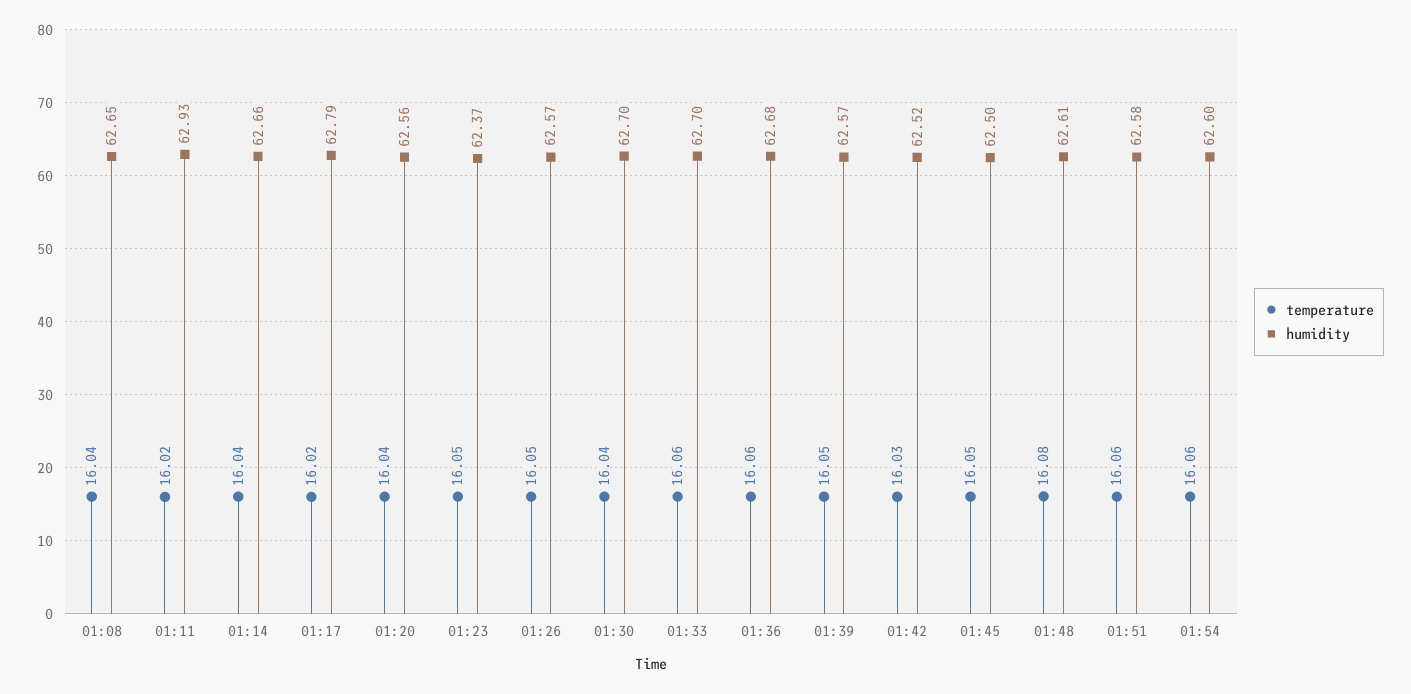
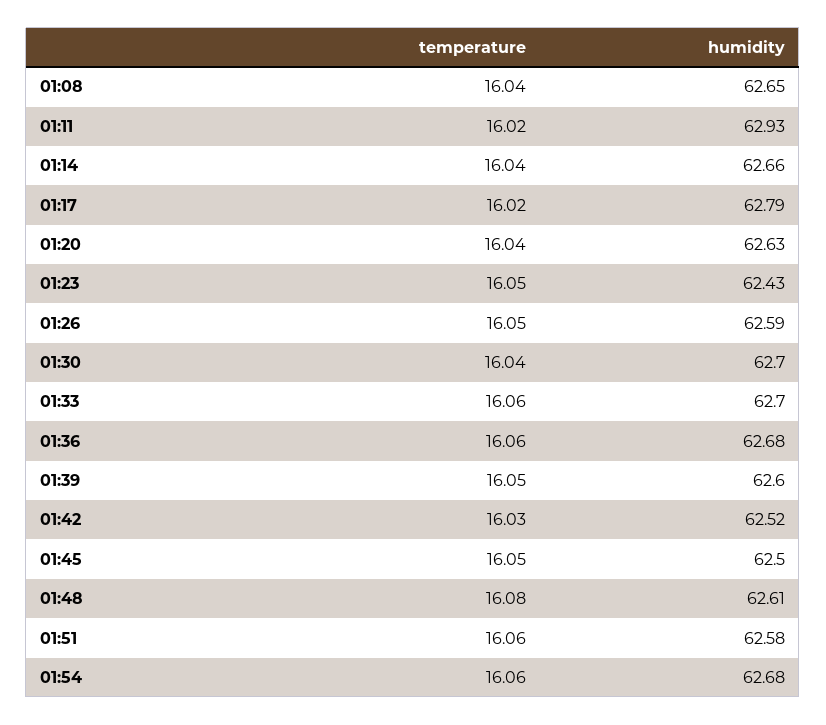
  {
    "temperature": {
      "01:08": 16.04,
      "01:11": 16.02,
      "01:14": 16.04,
      "01:17": 16.02,
      "01:20": 16.04,
      "01:23": 16.05,
      "01:26": 16.05,
      "01:30": 16.04,
      "01:33": 16.06,
      "01:36": 16.06,
      "01:39": 16.05,
      "01:42": 16.03,
      "01:45": 16.05,
      "01:48": 16.08,
      "01:51": 16.06,
      "01:54": 16.06
    },
    "humidity": {
      "01:08": 62.65,
      "01:11": 62.93,
      "01:14": 62.66,
      "01:17": 62.79,
-     "01:20": 62.56,
+     "01:20": 62.63,
-     "01:23": 62.37,
+     "01:23": 62.43,
-     "01:26": 62.57,
+     "01:26": 62.59,
      "01:30": 62.7,
      "01:33": 62.7,
      "01:36": 62.68,
-     "01:39": 62.57,
+     "01:39": 62.6,
      "01:42": 62.52,
      "01:45": 62.5,
      "01:48": 62.61,
      "01:51": 62.58,
-     "01:54": 62.6
+     "01:54": 62.68
    }
  }

